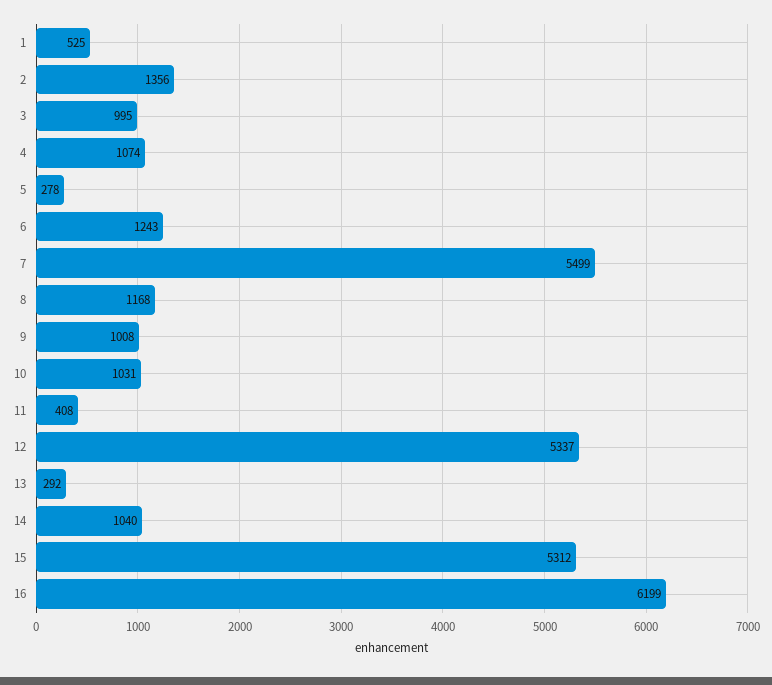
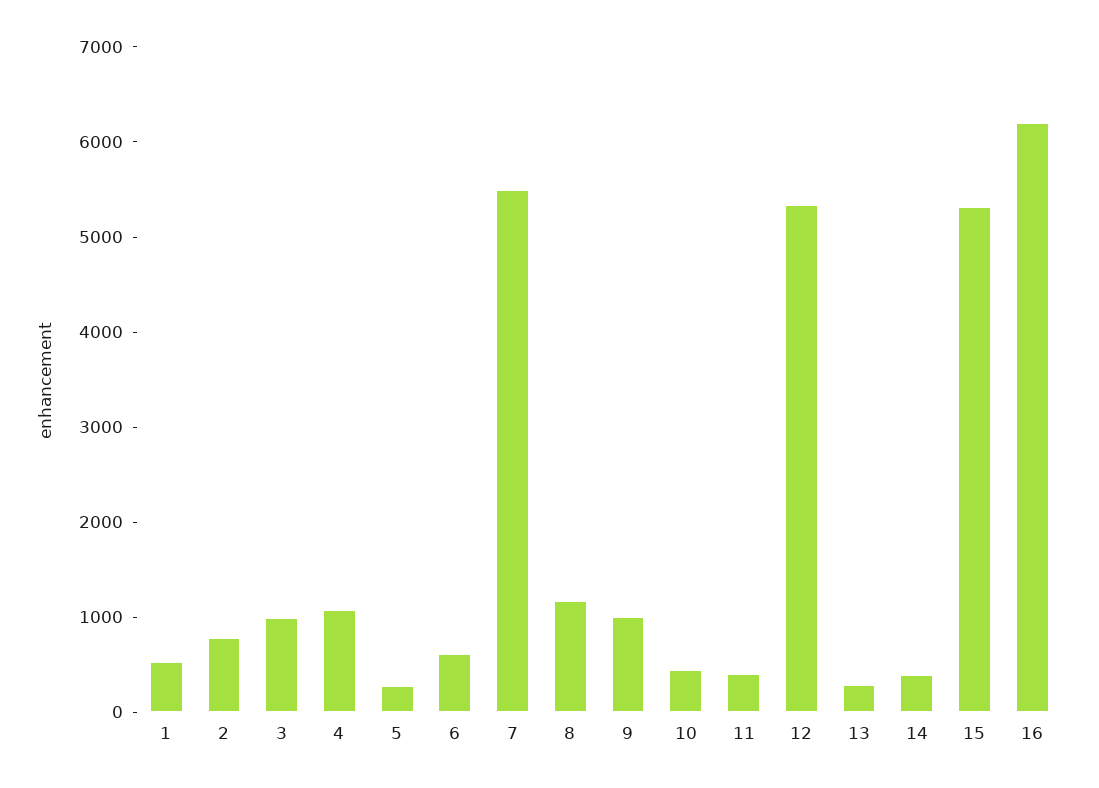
  {
    "1": 525,
-   "2": 1356,
+   "2": 800,
    "3": 995,
    "4": 1074,
    "5": 278,
-   "6": 1243,
+   "6": 600,
    "7": 5499,
    "8": 1168,
    "9": 1008,
-   "10": 1031,
+   "10": 400,
    "11": 408,
    "12": 5337,
    "13": 292,
-   "14": 1040,
+   "14": 400,
    "15": 5312,
    "16": 6199
  }

